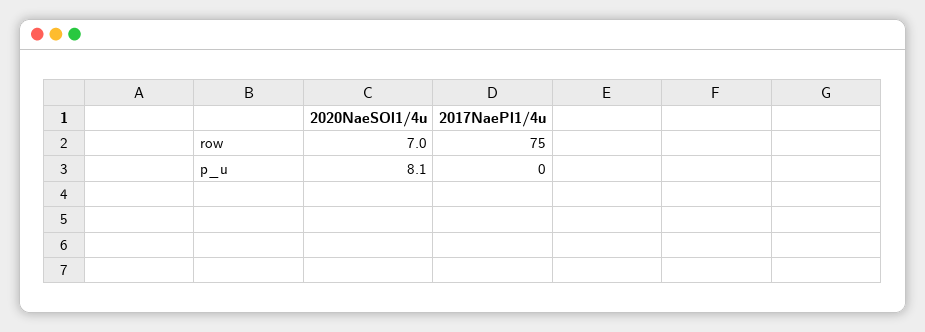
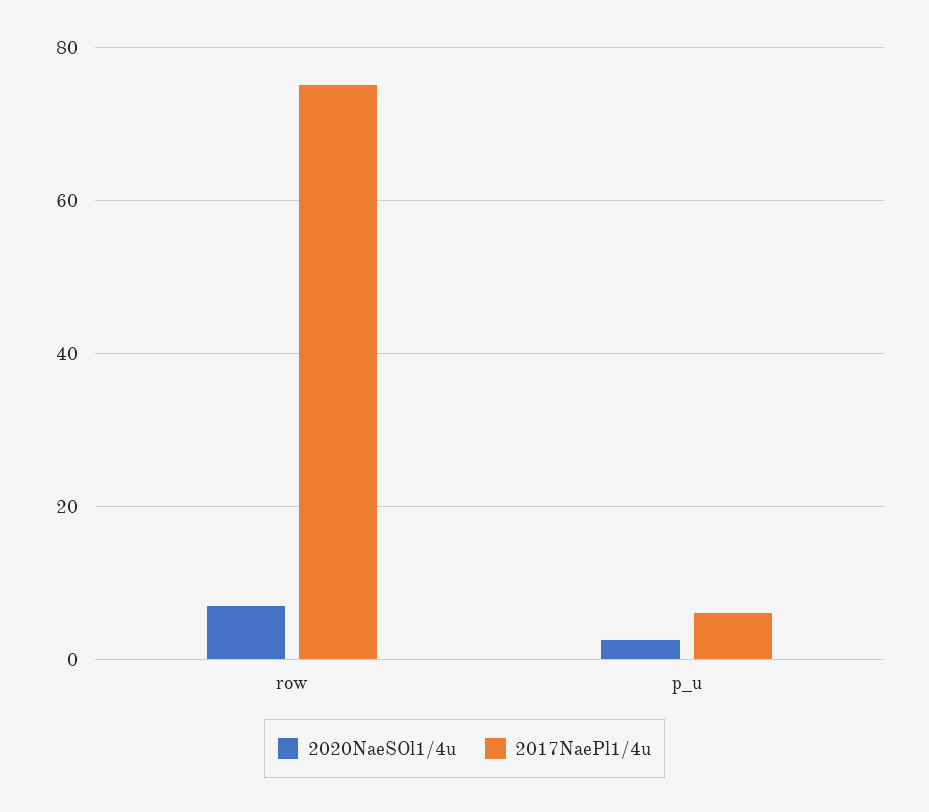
  {
    "2020NaeSOl1/4u": {
      "row": 7,
-     "p_u": 8.1
+     "p_u": 2
    },
    "2017NaePl1/4u": {
      "row": 75,
-     "p_u": 0
+     "p_u": 6
    }
  }

